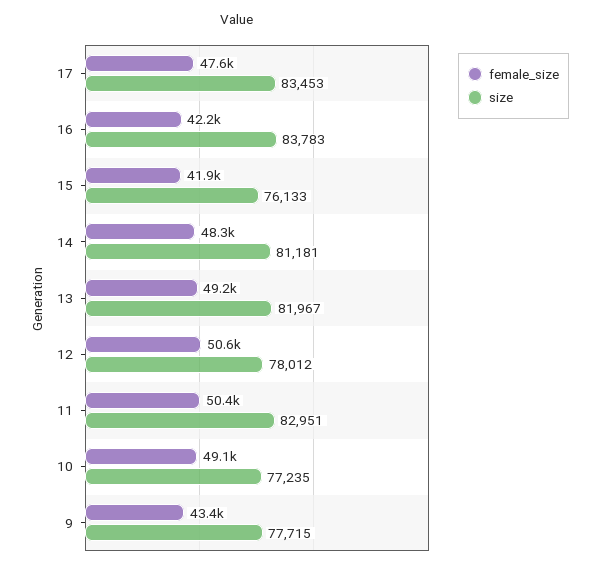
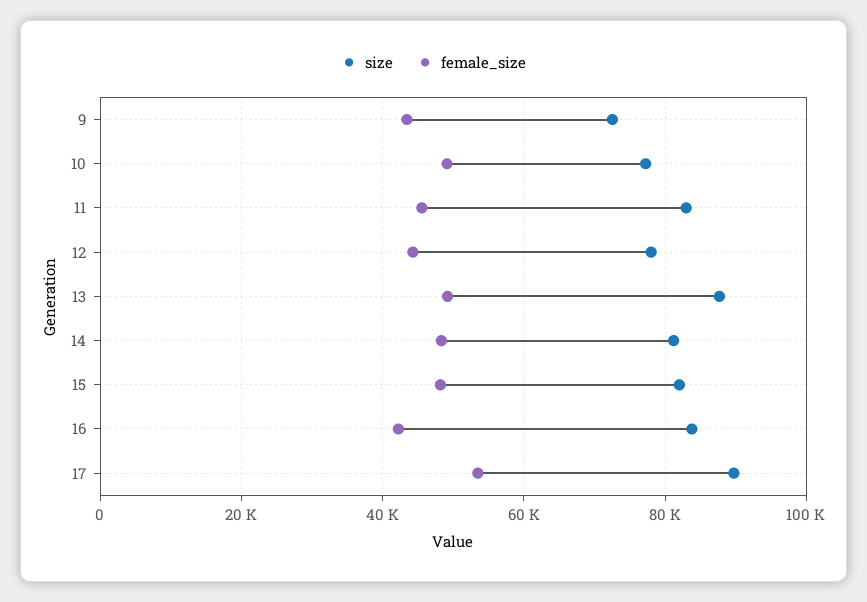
  {
    "female_size": {
-     "17": 47600,
+     "17": 54000,
      "16": 42200,
-     "15": 41900,
+     "15": 48000,
      "14": 48300,
      "13": 49200,
-     "12": 50600,
+     "12": 44000,
-     "11": 50400,
+     "11": 46000,
      "10": 49100,
      "9": 43400
    },
    "size": {
-     "17": 83453,
+     "17": 90000,
      "16": 83783,
-     "15": 76133,
+     "15": 82000,
      "14": 81181,
-     "13": 81967,
+     "13": 88000,
      "12": 78012,
      "11": 82951,
      "10": 77235,
-     "9": 77715
+     "9": 72000
    }
  }

